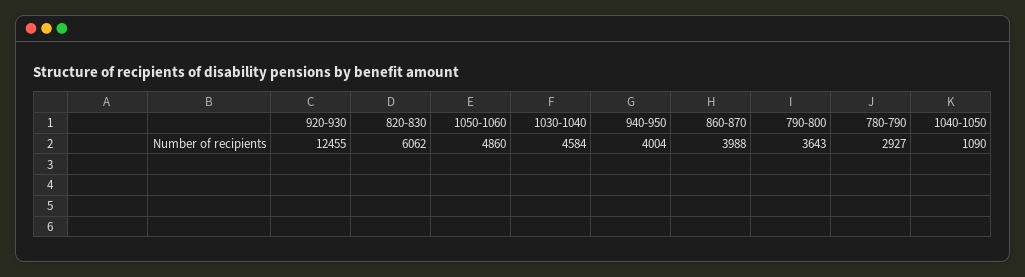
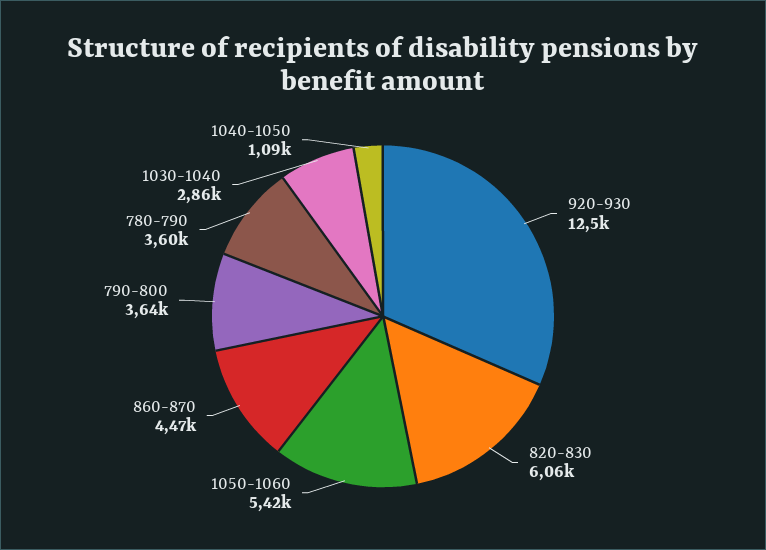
  {
    "920-930": 12455,
    "820-830": 6062,
-   "1050-1060": 4860,
+   "1050-1060": 5420,
-   "1030-1040": 4584,
+   "1030-1040": 2860,
-   "940-950": 4004,
-   "860-870": 3988,
+   "860-870": 4470,
    "790-800": 3643,
-   "780-790": 2927,
+   "780-790": 3600,
    "1040-1050": 1090
  }

